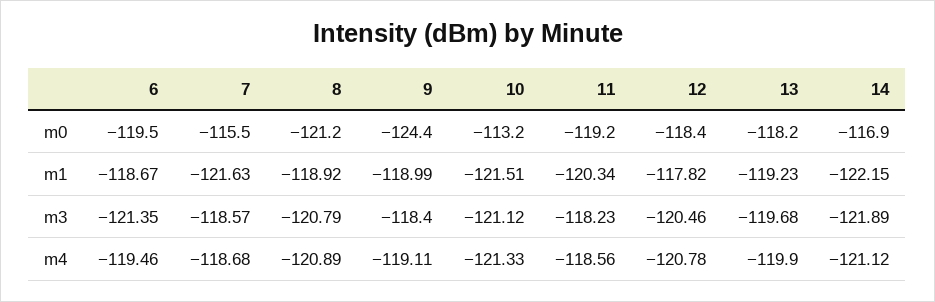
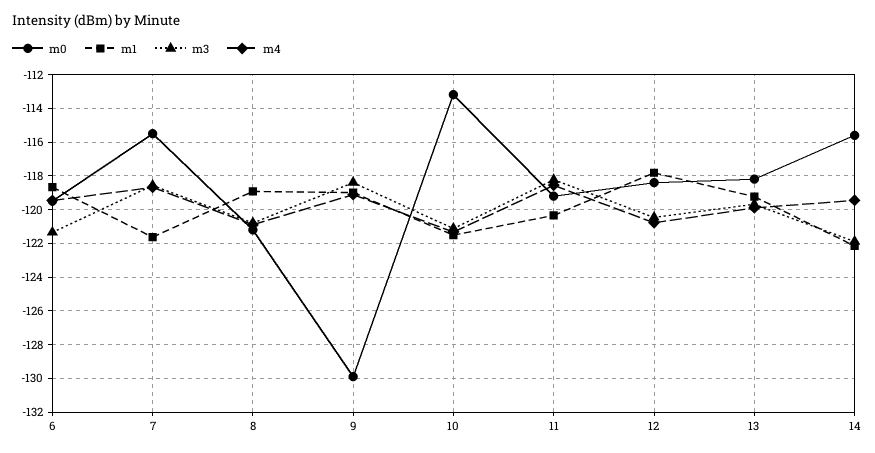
  {
    "m0": {
      "6": -119.5,
      "7": -115.5,
      "8": -121.2,
-     "9": -124.4,
+     "9": -130,
      "10": -113.2,
      "11": -119.2,
      "12": -118.4,
      "13": -118.2,
-     "14": -116.9
+     "14": -115.5
    },
    "m1": {
      "6": -118.67,
      "7": -121.63,
      "8": -118.92,
      "9": -118.99,
      "10": -121.51,
      "11": -120.34,
      "12": -117.82,
      "13": -119.23,
      "14": -122.15
    },
    "m3": {
      "6": -121.35,
      "7": -118.57,
      "8": -120.79,
      "9": -118.4,
      "10": -121.12,
      "11": -118.23,
      "12": -120.46,
      "13": -119.68,
      "14": -121.89
    },
    "m4": {
      "6": -119.46,
      "7": -118.68,
      "8": -120.89,
      "9": -119.11,
      "10": -121.33,
      "11": -118.56,
      "12": -120.78,
      "13": -119.9,
-     "14": -121.12
+     "14": -119.5
    }
  }

